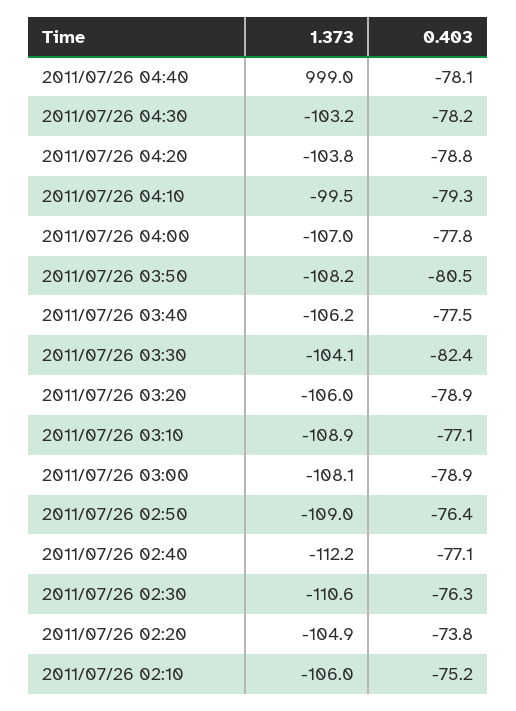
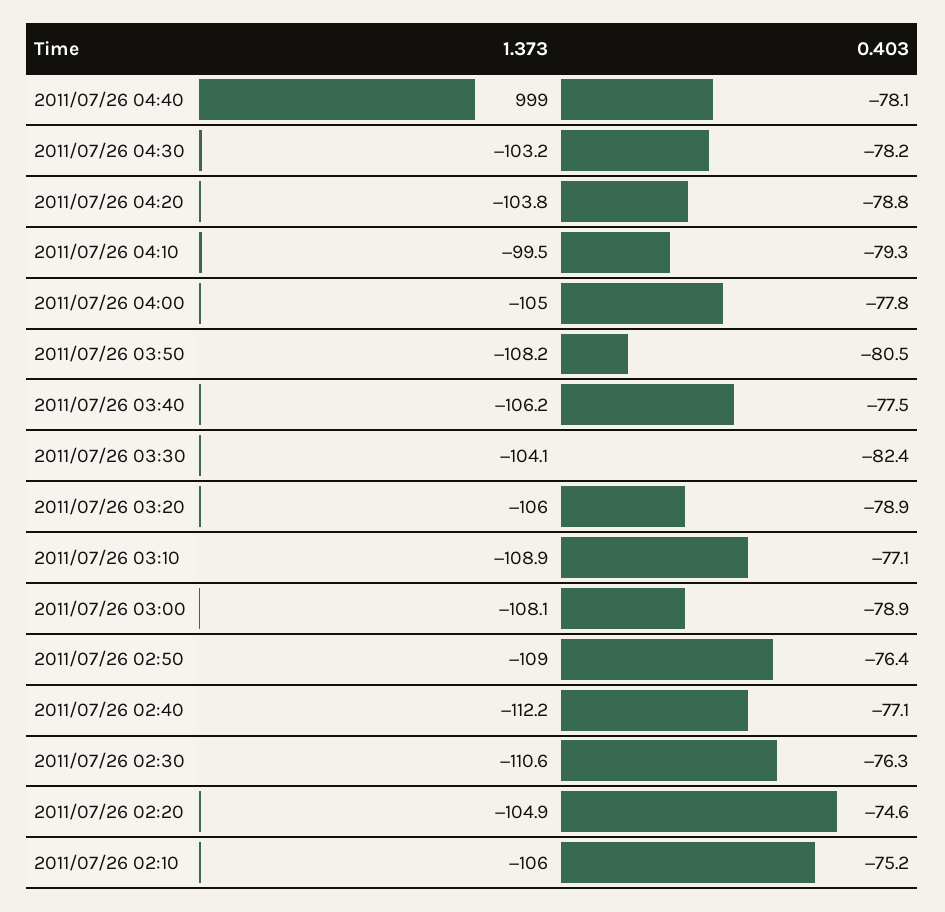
  {
    "1.373": {
      "2011/07/26 04:40": 999,
      "2011/07/26 04:30": -103.2,
      "2011/07/26 04:20": -103.8,
      "2011/07/26 04:10": -99.5,
-     "2011/07/26 04:00": -107,
+     "2011/07/26 04:00": -105,
      "2011/07/26 03:50": -108.2,
      "2011/07/26 03:40": -106.2,
      "2011/07/26 03:30": -104.1,
      "2011/07/26 03:20": -106,
      "2011/07/26 03:10": -108.9,
      "2011/07/26 03:00": -108.1,
      "2011/07/26 02:50": -109,
      "2011/07/26 02:40": -112.2,
      "2011/07/26 02:30": -110.6,
      "2011/07/26 02:20": -104.9,
      "2011/07/26 02:10": -106
    },
    "0.403": {
      "2011/07/26 04:40": -78.1,
      "2011/07/26 04:30": -78.2,
      "2011/07/26 04:20": -78.8,
      "2011/07/26 04:10": -79.3,
      "2011/07/26 04:00": -77.8,
      "2011/07/26 03:50": -80.5,
      "2011/07/26 03:40": -77.5,
      "2011/07/26 03:30": -82.4,
      "2011/07/26 03:20": -78.9,
      "2011/07/26 03:10": -77.1,
      "2011/07/26 03:00": -78.9,
      "2011/07/26 02:50": -76.4,
      "2011/07/26 02:40": -77.1,
      "2011/07/26 02:30": -76.3,
-     "2011/07/26 02:20": -73.8,
+     "2011/07/26 02:20": -74.6,
      "2011/07/26 02:10": -75.2
    }
  }

